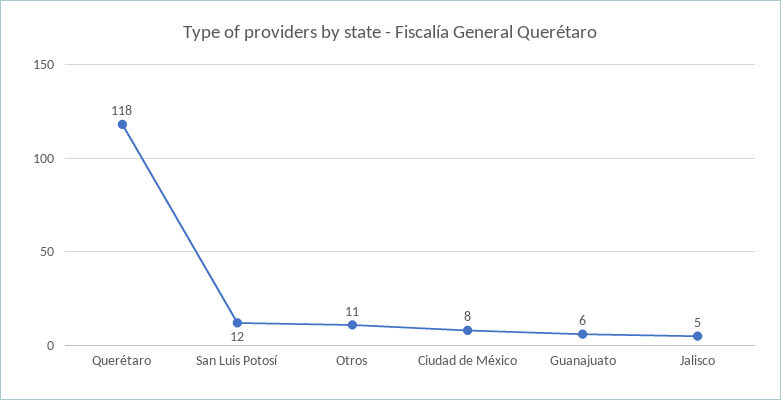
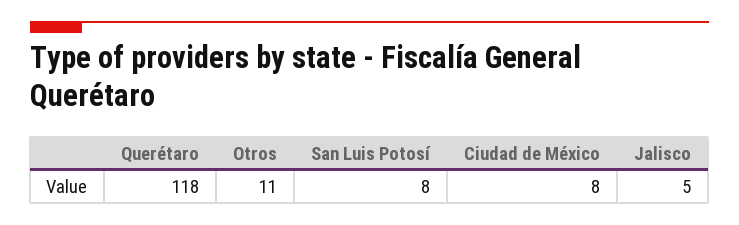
  {
    "Querétaro": 118,
-   "San Luis Potosí": 12,
+   "San Luis Potosí": 8,
    "Otros": 11,
    "Ciudad de México": 8,
-   "Guanajuato": 6,
    "Jalisco": 5
  }

